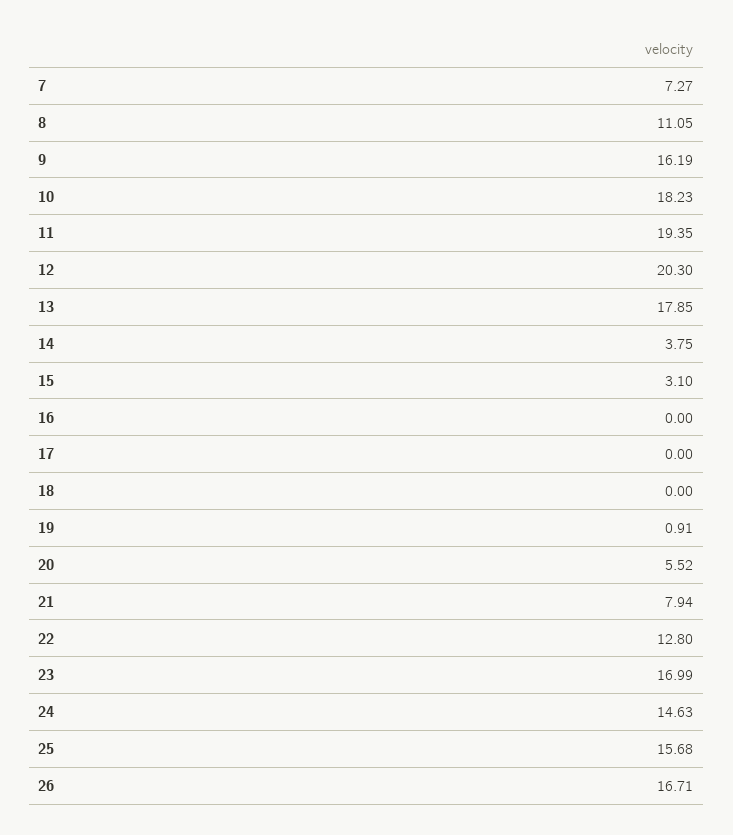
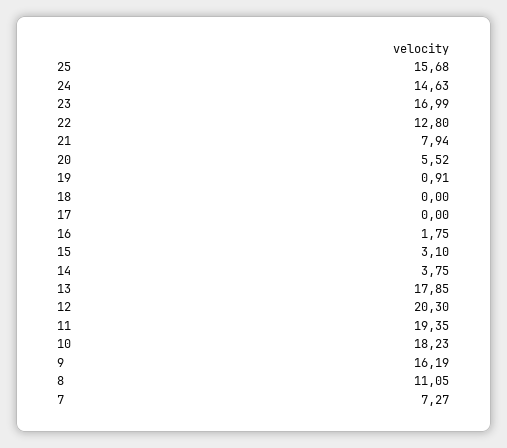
  {
    "7": 7.27,
    "8": 11.05,
    "9": 16.19,
    "10": 18.23,
    "11": 19.35,
    "12": 20.3,
    "13": 17.85,
    "14": 3.75,
    "15": 3.1,
-   "16": 0,
+   "16": 1.75,
    "17": 0,
    "18": 0,
    "19": 0.91,
    "20": 5.52,
    "21": 7.94,
    "22": 12.8,
    "23": 16.99,
    "24": 14.63,
-   "25": 15.68,
+   "25": 15.68
-   "26": 16.71
  }

